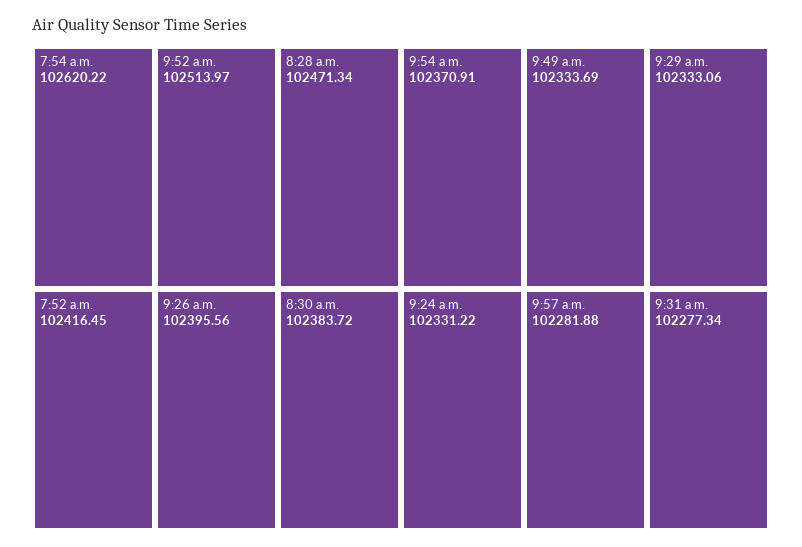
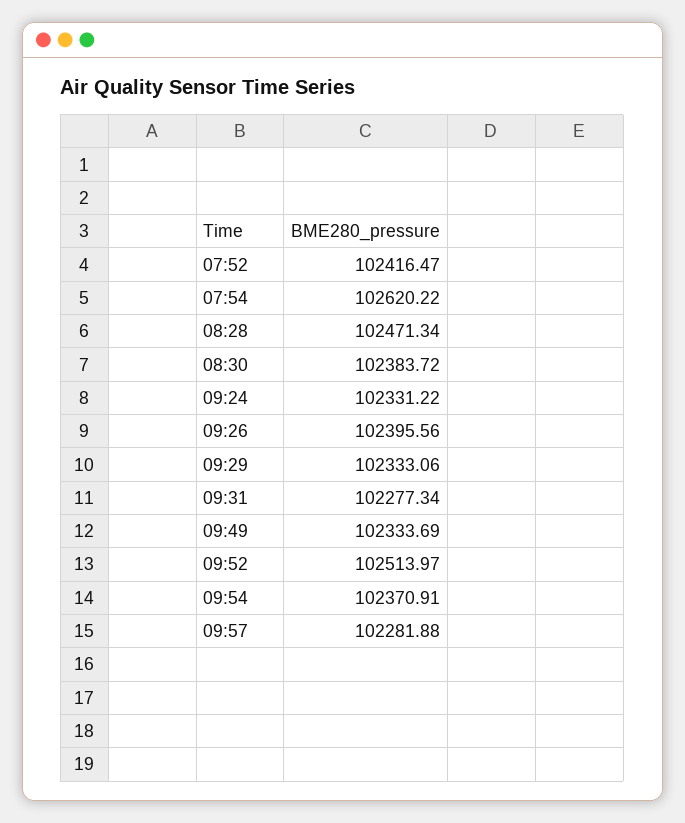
  {
    "7:54 a.m.": 102620.22,
    "9:52 a.m.": 102513.97,
    "8:28 a.m.": 102471.34,
-   "7:52 a.m.": 102416.45,
+   "7:52 a.m.": 102416.47,
    "9:26 a.m.": 102395.56,
    "8:30 a.m.": 102383.72,
    "9:54 a.m.": 102370.91,
    "9:49 a.m.": 102333.69,
    "9:29 a.m.": 102333.06,
    "9:24 a.m.": 102331.22,
    "9:57 a.m.": 102281.88,
    "9:31 a.m.": 102277.34
  }

